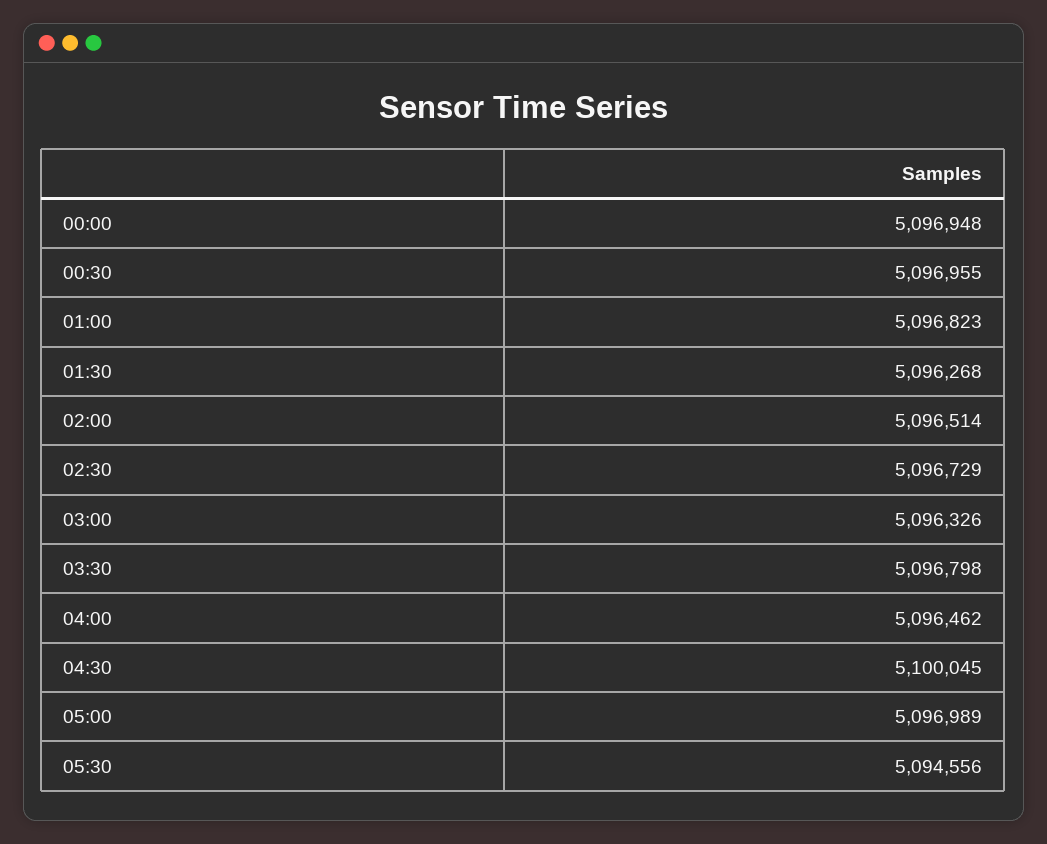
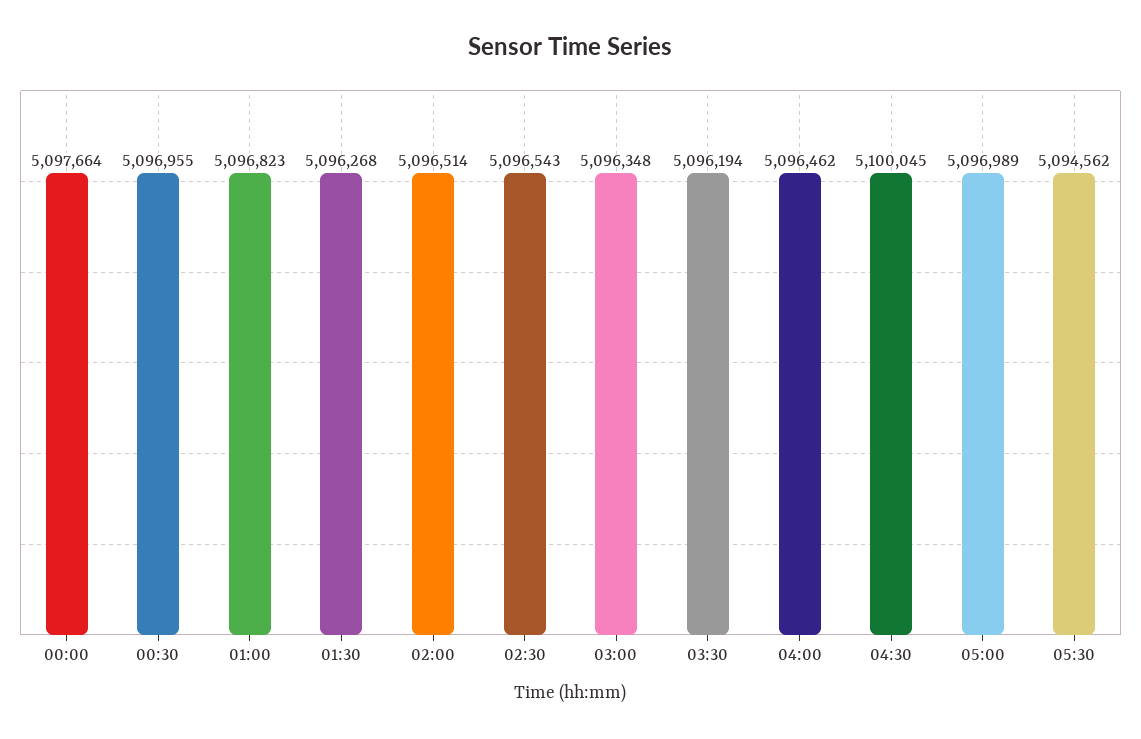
  {
-   "00:00": 5096948,
+   "00:00": 5097664,
    "00:30": 5096955,
    "01:00": 5096823,
    "01:30": 5096268,
    "02:00": 5096514,
-   "02:30": 5096729,
+   "02:30": 5096543,
-   "03:00": 5096326,
+   "03:00": 5096348,
-   "03:30": 5096798,
+   "03:30": 5096194,
    "04:00": 5096462,
    "04:30": 5100045,
    "05:00": 5096989,
-   "05:30": 5094556
+   "05:30": 5094562
  }

